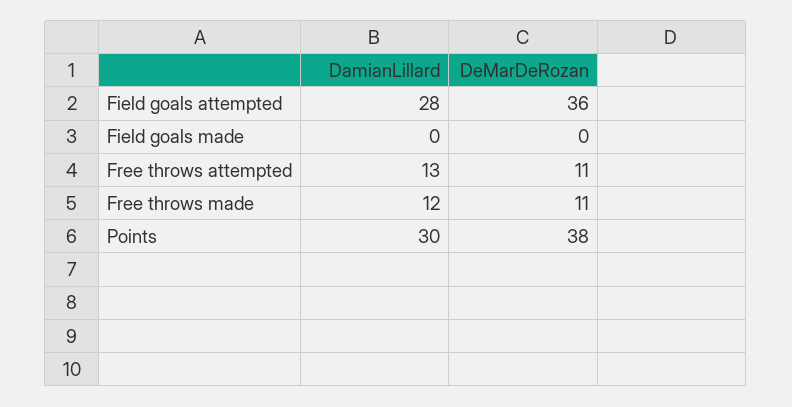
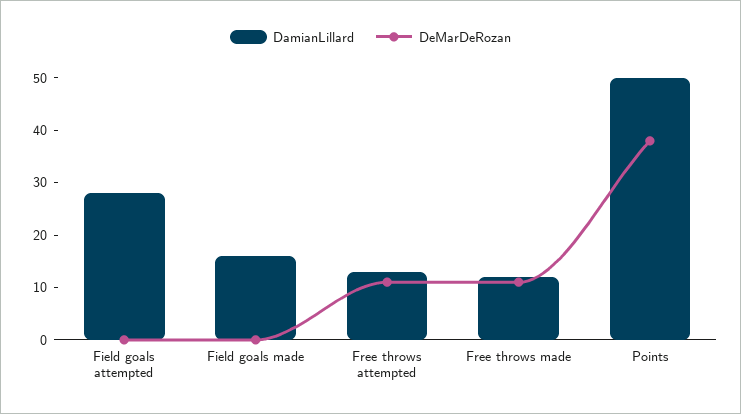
  {
    "DamianLillard": {
      "Field goals attempted": 28,
-     "Field goals made": 0,
+     "Field goals made": 15,
      "Free throws attempted": 13,
      "Free throws made": 12,
-     "Points": 30
+     "Points": 50
    },
    "DeMarDeRozan": {
-     "Field goals attempted": 36,
+     "Field goals attempted": 0,
      "Field goals made": 0,
      "Free throws attempted": 11,
      "Free throws made": 11,
      "Points": 38
    }
  }

